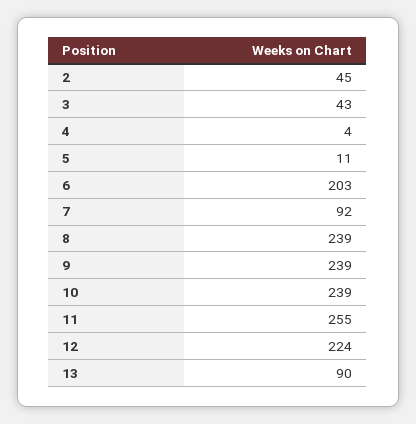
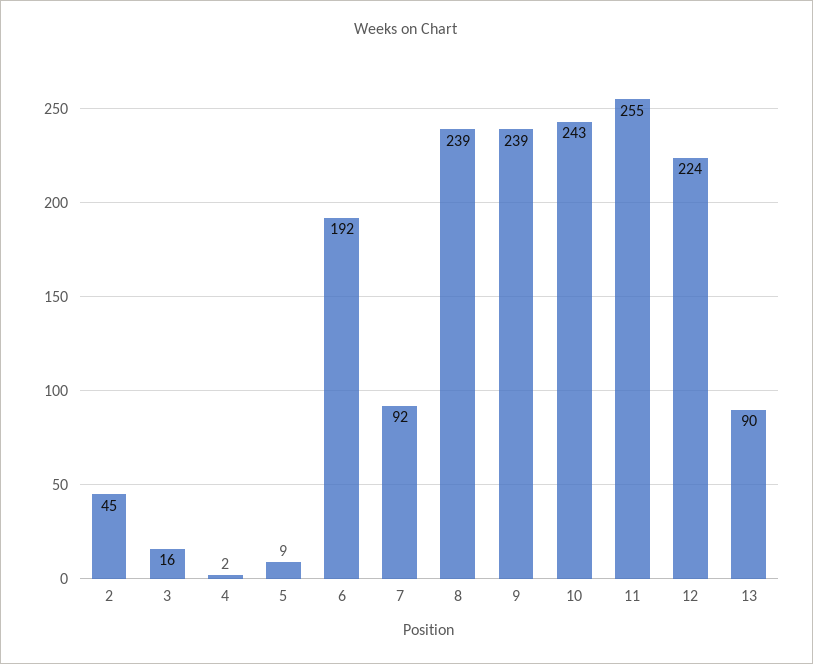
  {
    "2": 45,
-   "3": 43,
+   "3": 16,
-   "4": 4,
+   "4": 2,
-   "5": 11,
+   "5": 9,
-   "6": 203,
+   "6": 192,
    "7": 92,
    "8": 239,
    "9": 239,
-   "10": 239,
+   "10": 243,
    "11": 255,
    "12": 224,
    "13": 90
  }

